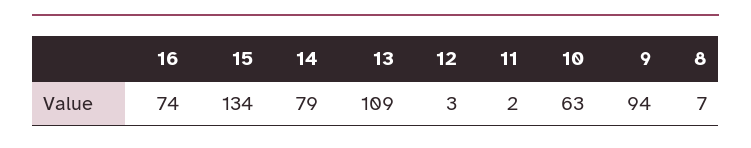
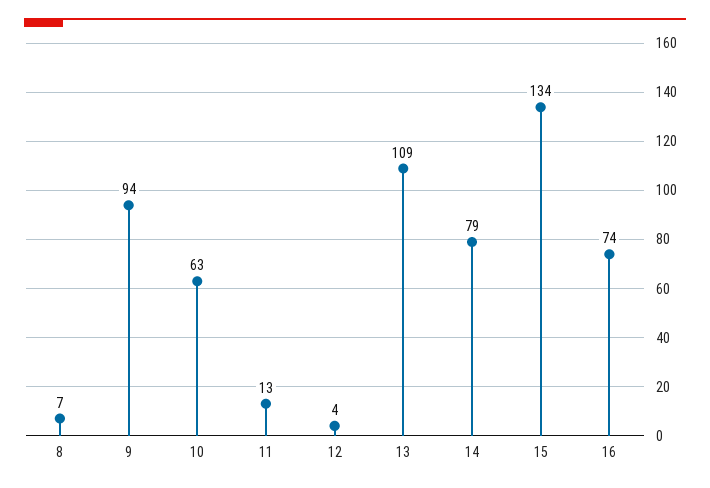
  {
    "16": 74,
    "15": 134,
    "14": 79,
    "13": 109,
-   "12": 3,
+   "12": 4,
-   "11": 2,
+   "11": 13,
    "10": 63,
    "9": 94,
    "8": 7
  }

